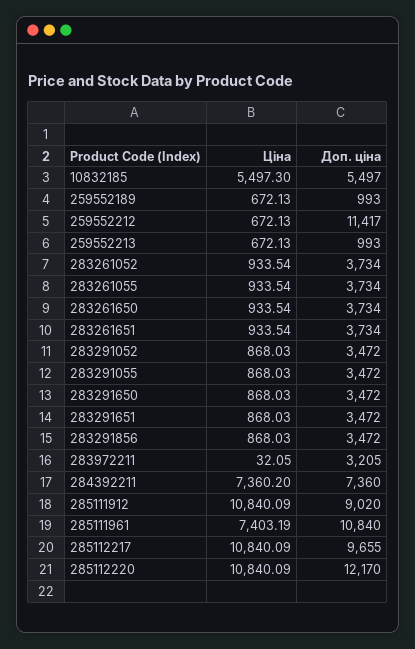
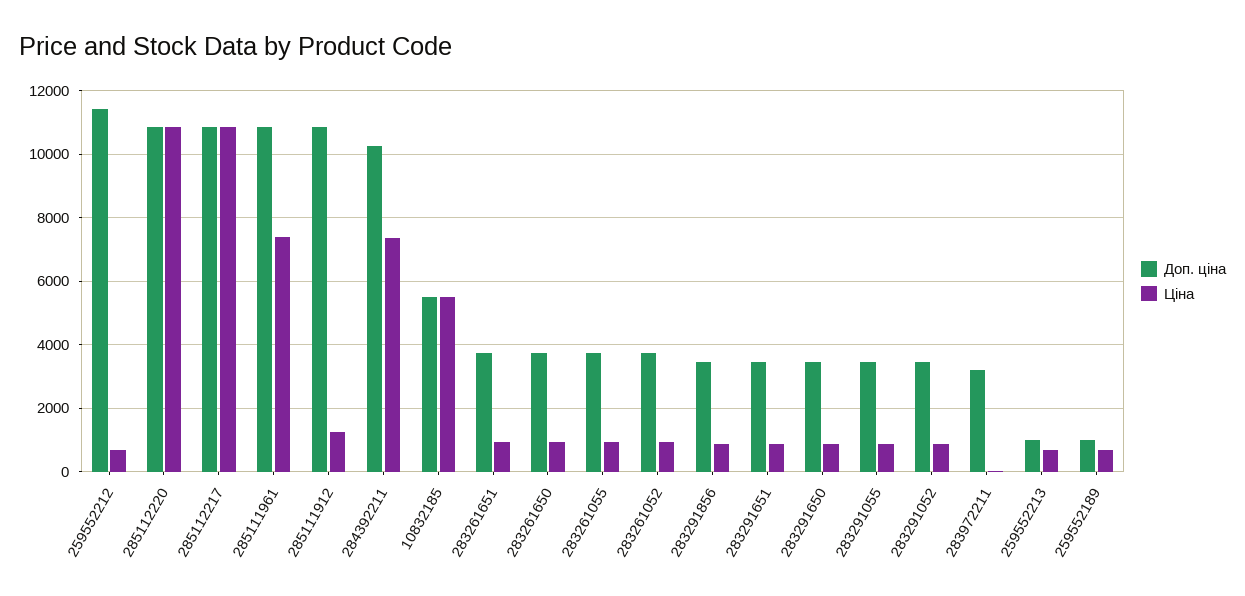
  {
    "Ціна": {
      "10832185": 5497.3,
      "259552189": 672.13,
      "259552212": 672.13,
      "259552213": 672.13,
      "283261052": 933.54,
      "283261055": 933.54,
      "283261650": 933.54,
      "283261651": 933.54,
      "283291052": 868.03,
      "283291055": 868.03,
      "283291650": 868.03,
      "283291651": 868.03,
      "283291856": 868.03,
      "283972211": 32.05,
      "284392211": 7360.2,
-     "285111912": 10840.09,
+     "285111912": 1200,
      "285111961": 7403.19,
      "285112217": 10840.09,
      "285112220": 10840.09
    },
    "Доп. ціна": {
      "10832185": 5497,
      "259552189": 993,
      "259552212": 11417,
      "259552213": 993,
      "283261052": 3734,
      "283261055": 3734,
      "283261650": 3734,
      "283261651": 3734,
      "283291052": 3472,
      "283291055": 3472,
      "283291650": 3472,
      "283291651": 3472,
      "283291856": 3472,
      "283972211": 3205,
-     "284392211": 7360,
+     "284392211": 10200,
-     "285111912": 9020,
+     "285111912": 10800,
      "285111961": 10840,
-     "285112217": 9655,
+     "285112217": 10800,
-     "285112220": 12170
+     "285112220": 10800
    }
  }

